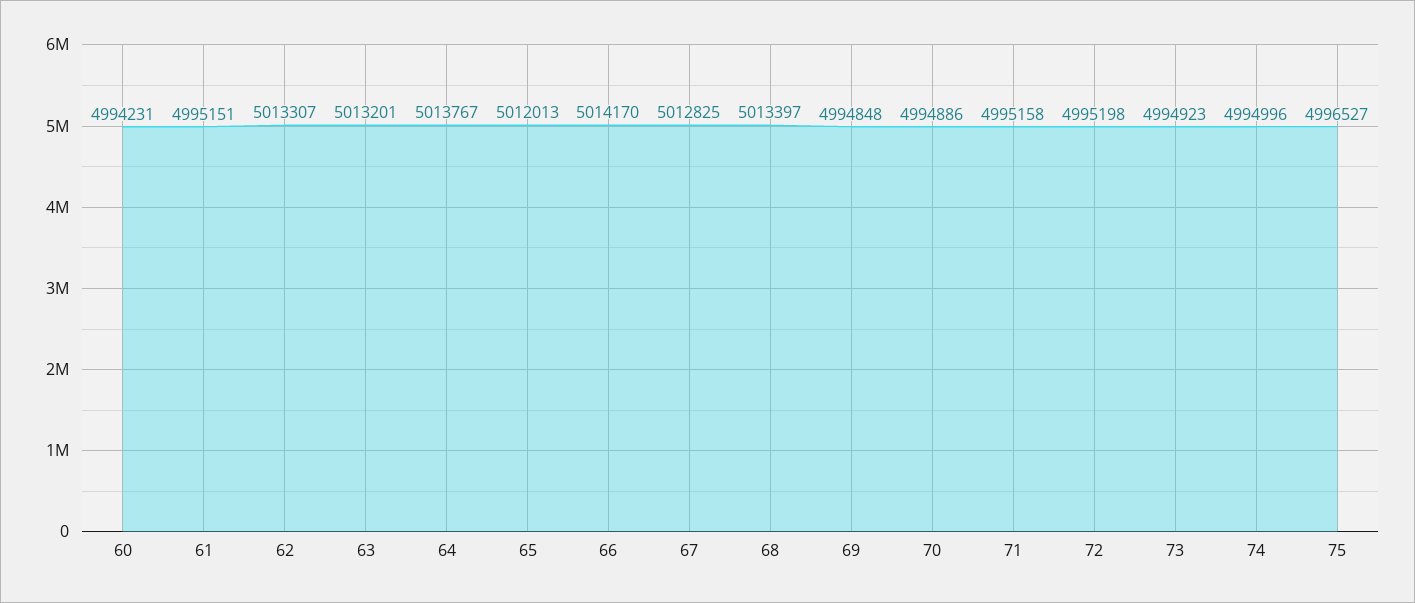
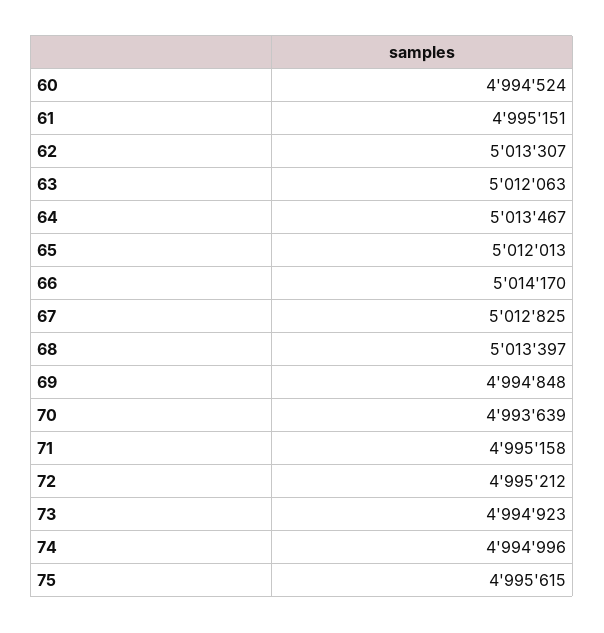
  {
-   "60": 4994231,
+   "60": 4994524,
    "61": 4995151,
    "62": 5013307,
-   "63": 5013201,
+   "63": 5012063,
-   "64": 5013767,
+   "64": 5013467,
    "65": 5012013,
    "66": 5014170,
    "67": 5012825,
    "68": 5013397,
    "69": 4994848,
-   "70": 4994886,
+   "70": 4993639,
    "71": 4995158,
-   "72": 4995198,
+   "72": 4995212,
    "73": 4994923,
    "74": 4994996,
-   "75": 4996527
+   "75": 4995615
  }

